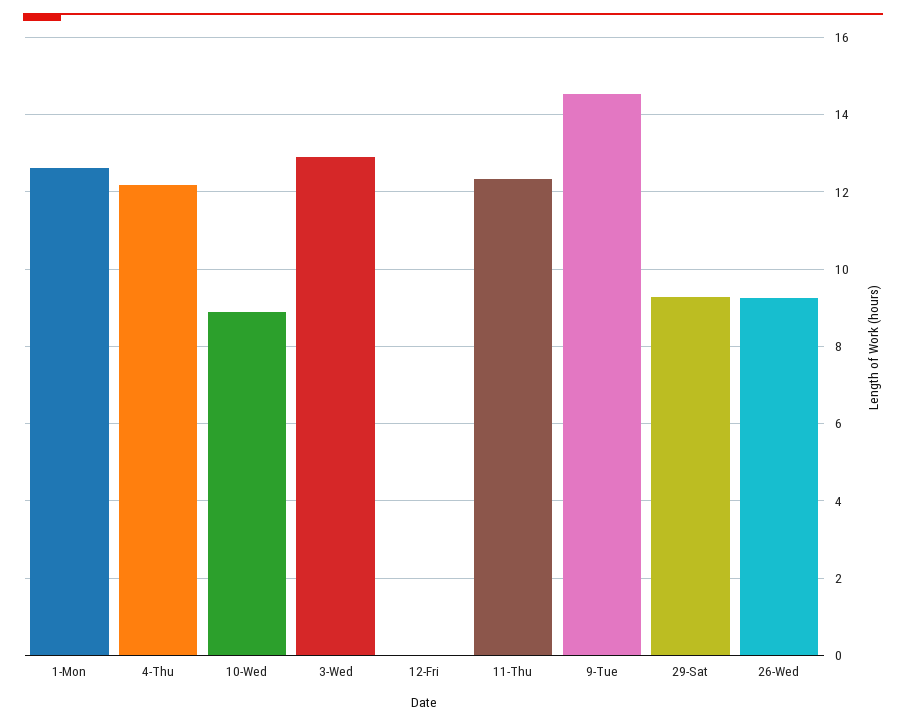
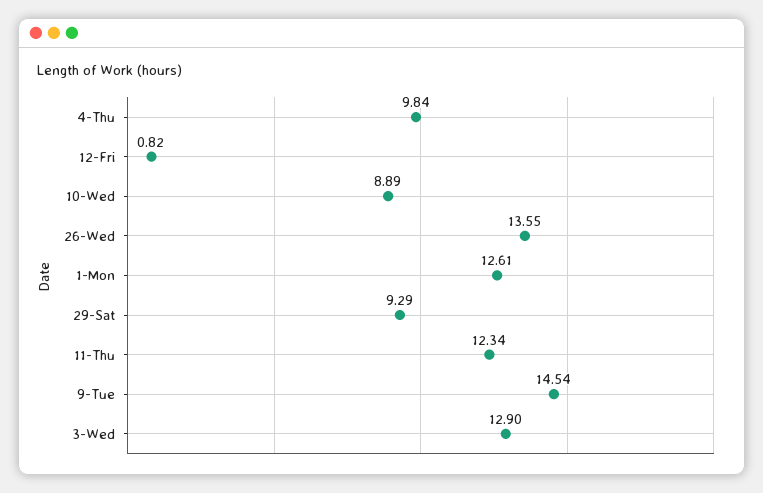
  {
    "1-Mon": 12.61,
-   "4-Thu": 12.2,
+   "4-Thu": 9.84,
    "10-Wed": 8.89,
    "3-Wed": 12.9,
-   "12-Fri": 0,
+   "12-Fri": 0.82,
    "11-Thu": 12.34,
    "9-Tue": 14.54,
    "29-Sat": 9.29,
-   "26-Wed": 9.2
+   "26-Wed": 13.55
  }

